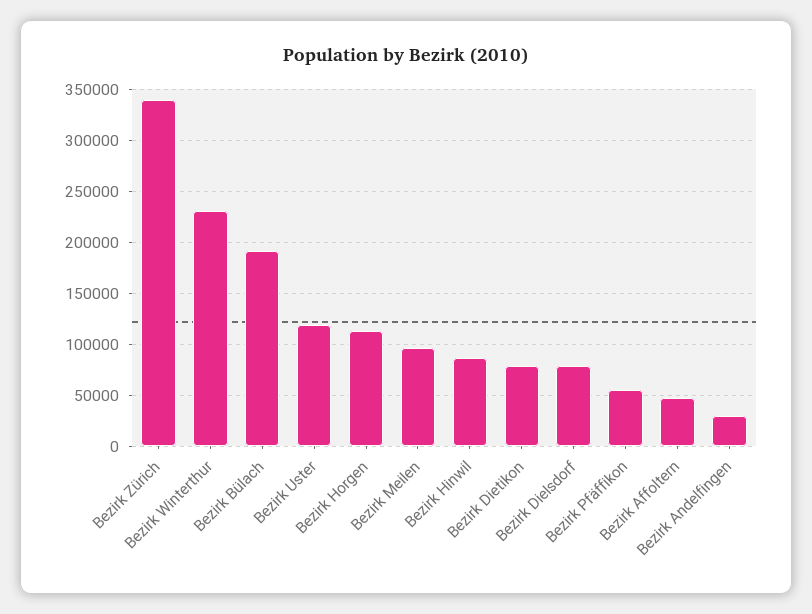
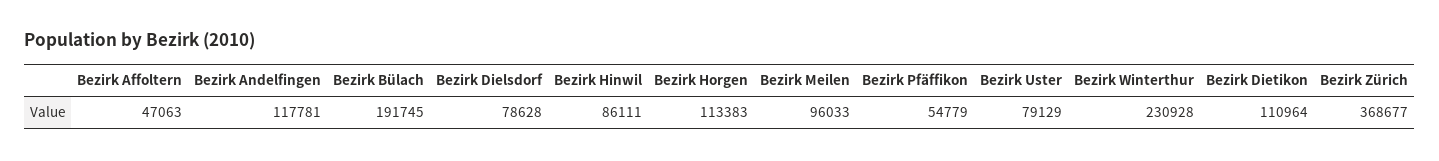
  {
-   "Bezirk Zürich": 340000,
+   "Bezirk Zürich": 368677,
    "Bezirk Winterthur": 230928,
    "Bezirk Bülach": 191745,
-   "Bezirk Uster": 120000,
+   "Bezirk Uster": 79129,
    "Bezirk Horgen": 113383,
    "Bezirk Meilen": 96033,
    "Bezirk Hinwil": 86111,
-   "Bezirk Dietikon": 80000,
+   "Bezirk Dietikon": 110964,
    "Bezirk Dielsdorf": 78628,
    "Bezirk Pfäffikon": 54779,
    "Bezirk Affoltern": 47063,
-   "Bezirk Andelfingen": 30000
+   "Bezirk Andelfingen": 117781
  }

